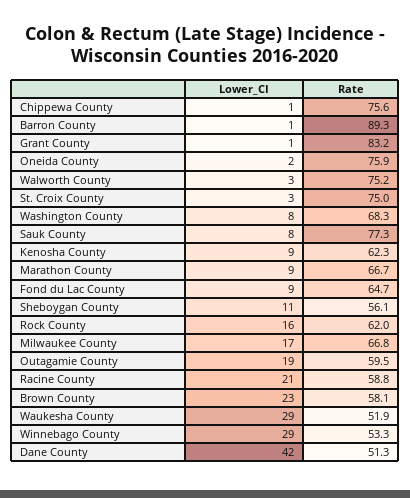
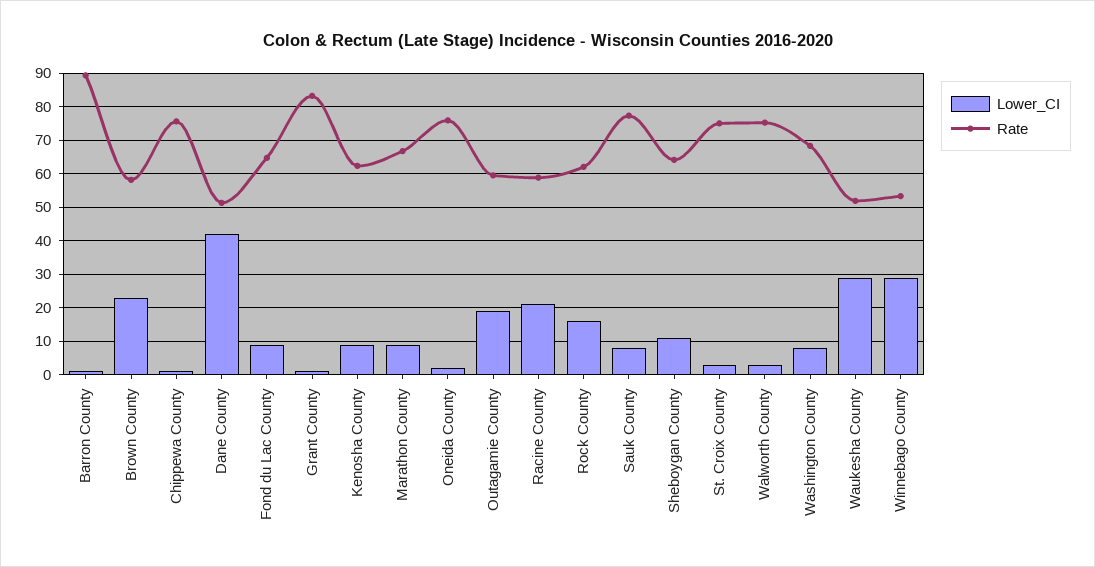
  {
    "Lower_CI": {
      "Chippewa County": 1,
      "Barron County": 1,
      "Grant County": 1,
      "Oneida County": 2,
      "Walworth County": 3,
      "St. Croix County": 3,
      "Washington County": 8,
      "Sauk County": 8,
      "Kenosha County": 9,
      "Marathon County": 9,
      "Fond du Lac County": 9,
      "Sheboygan County": 11,
      "Rock County": 16,
-     "Milwaukee County": 17,
      "Outagamie County": 19,
      "Racine County": 21,
      "Brown County": 23,
      "Waukesha County": 29,
      "Winnebago County": 29,
      "Dane County": 42
    },
    "Rate": {
      "Chippewa County": 75.6,
      "Barron County": 89.3,
      "Grant County": 83.2,
      "Oneida County": 75.9,
      "Walworth County": 75.2,
      "St. Croix County": 75,
      "Washington County": 68.3,
      "Sauk County": 77.3,
      "Kenosha County": 62.3,
      "Marathon County": 66.7,
      "Fond du Lac County": 64.7,
-     "Sheboygan County": 56.1,
+     "Sheboygan County": 64,
      "Rock County": 62,
-     "Milwaukee County": 66.8,
      "Outagamie County": 59.5,
      "Racine County": 58.8,
      "Brown County": 58.1,
      "Waukesha County": 51.9,
      "Winnebago County": 53.3,
      "Dane County": 51.3
    }
  }

